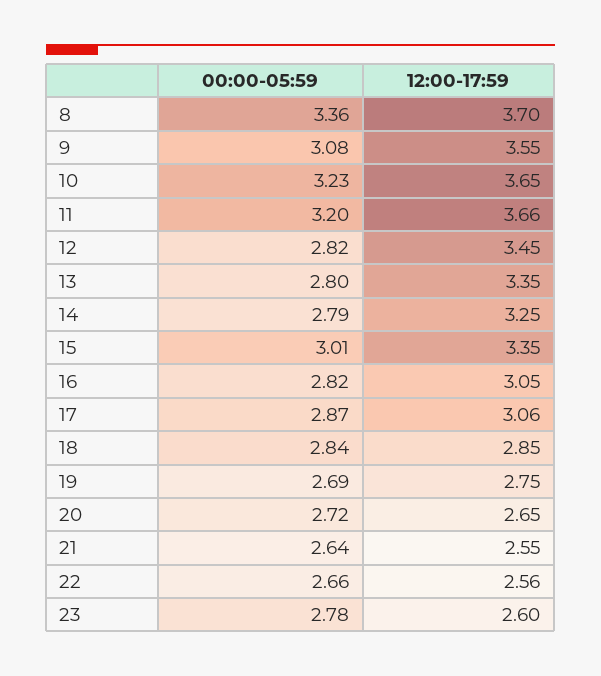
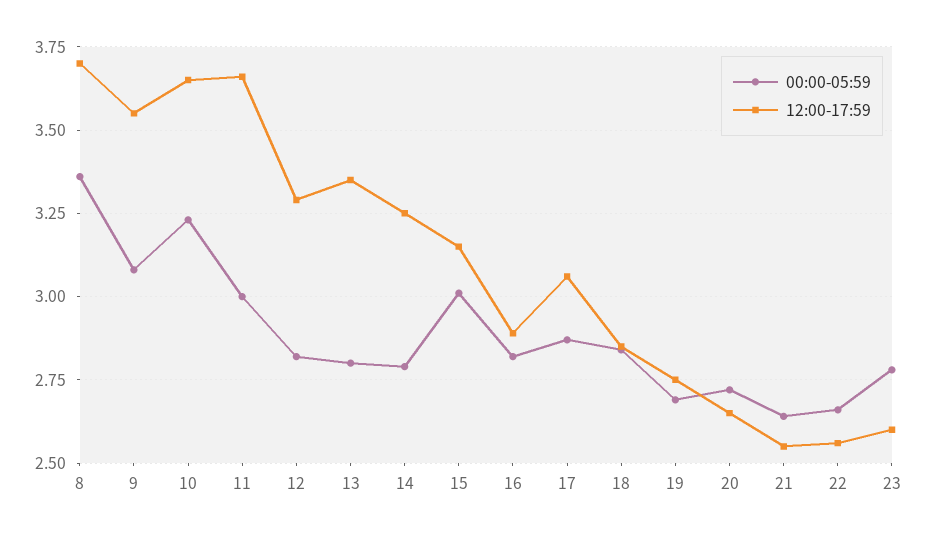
  {
    "00:00-05:59": {
      "8": 3.36,
      "9": 3.08,
      "10": 3.23,
-     "11": 3.2,
+     "11": 3,
      "12": 2.82,
      "13": 2.8,
      "14": 2.79,
      "15": 3.01,
      "16": 2.82,
      "17": 2.87,
      "18": 2.84,
      "19": 2.69,
      "20": 2.72,
      "21": 2.64,
      "22": 2.66,
      "23": 2.78
    },
    "12:00-17:59": {
      "8": 3.7,
      "9": 3.55,
      "10": 3.65,
      "11": 3.66,
-     "12": 3.45,
+     "12": 3.3,
      "13": 3.35,
      "14": 3.25,
-     "15": 3.35,
+     "15": 3.15,
-     "16": 3.05,
+     "16": 2.9,
      "17": 3.06,
      "18": 2.85,
      "19": 2.75,
      "20": 2.65,
      "21": 2.55,
      "22": 2.56,
      "23": 2.6
    }
  }

